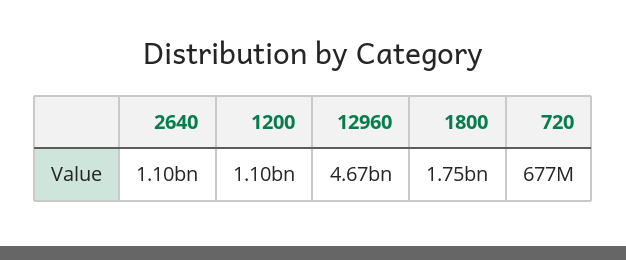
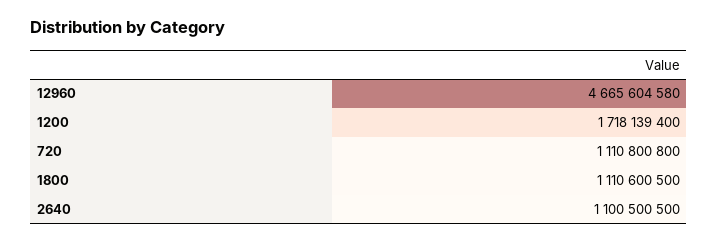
  {
    "2640": 1100500500,
-   "1200": 1100000000,
+   "1200": 1718139400,
    "12960": 4665604580,
-   "1800": 1750000000,
+   "1800": 1110600500,
-   "720": 677000000
+   "720": 1110800800
  }

